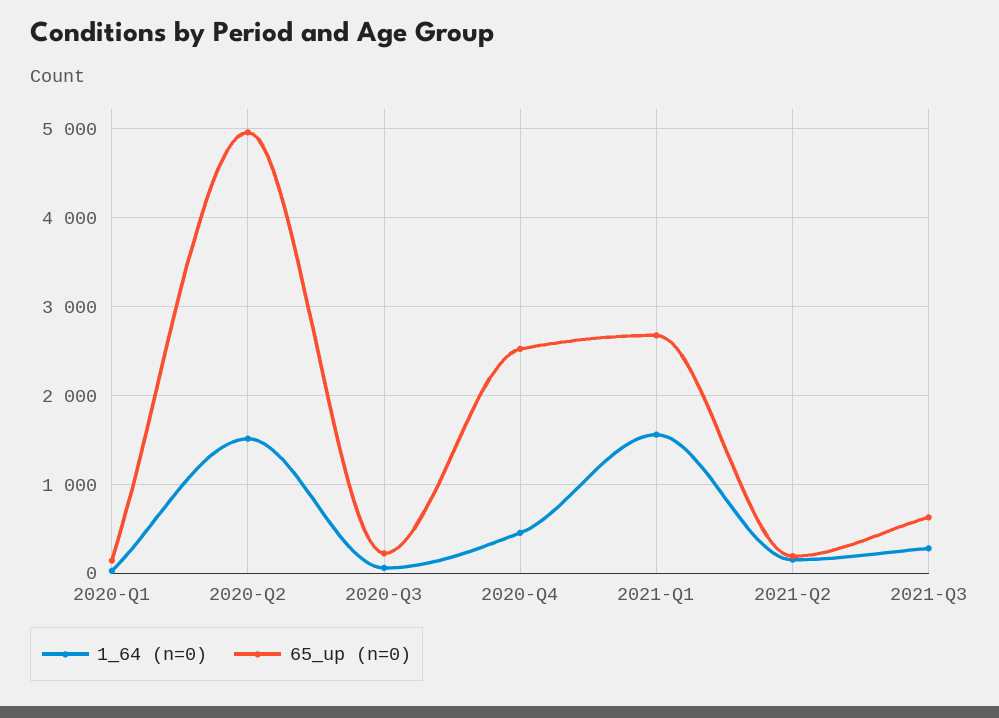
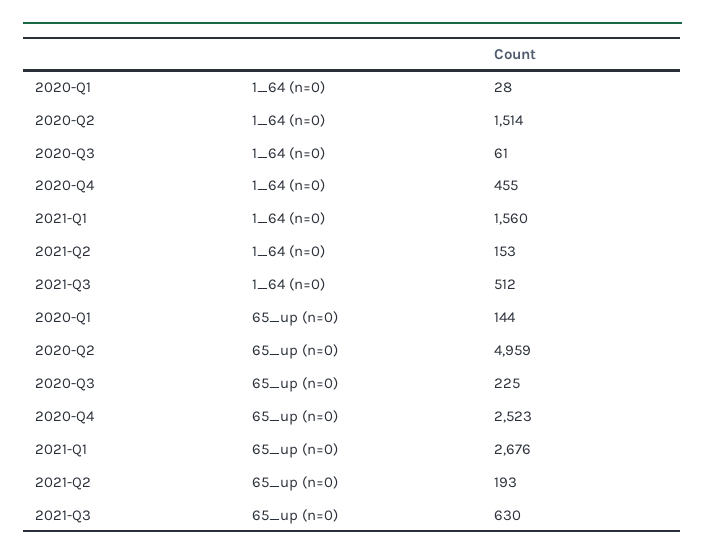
  {
    "1_64 (n=0)": {
      "2020-Q1": 28,
      "2020-Q2": 1514,
      "2020-Q3": 61,
      "2020-Q4": 455,
      "2021-Q1": 1560,
      "2021-Q2": 153,
-     "2021-Q3": 300
+     "2021-Q3": 512
    },
    "65_up (n=0)": {
      "2020-Q1": 144,
      "2020-Q2": 4959,
      "2020-Q3": 225,
      "2020-Q4": 2523,
      "2021-Q1": 2676,
      "2021-Q2": 193,
      "2021-Q3": 630
    }
  }

